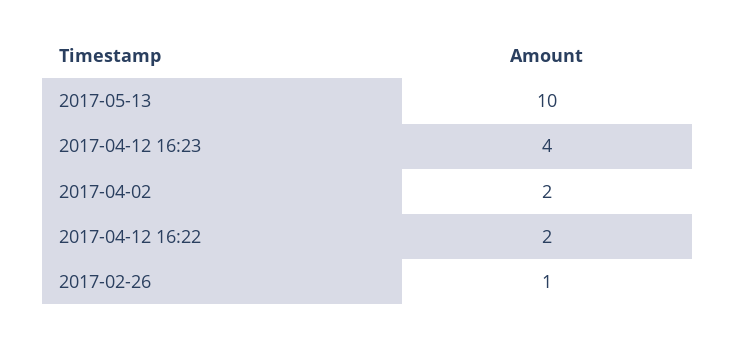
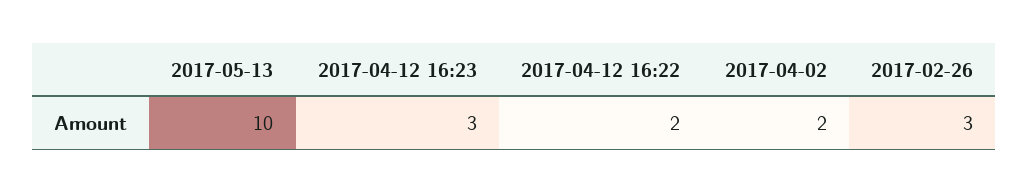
  {
    "2017-05-13": 10,
-   "2017-04-12 16:23": 4,
+   "2017-04-12 16:23": 3,
    "2017-04-02": 2,
    "2017-04-12 16:22": 2,
-   "2017-02-26": 1
+   "2017-02-26": 3
  }

